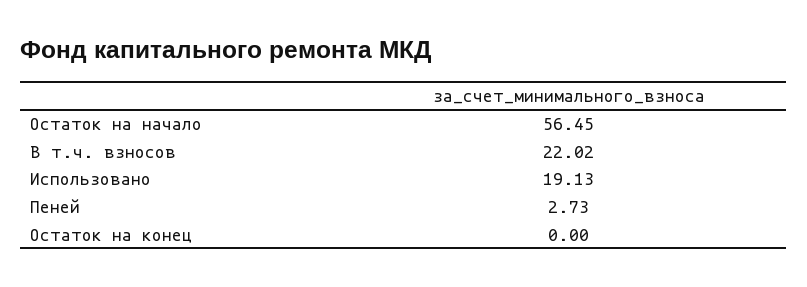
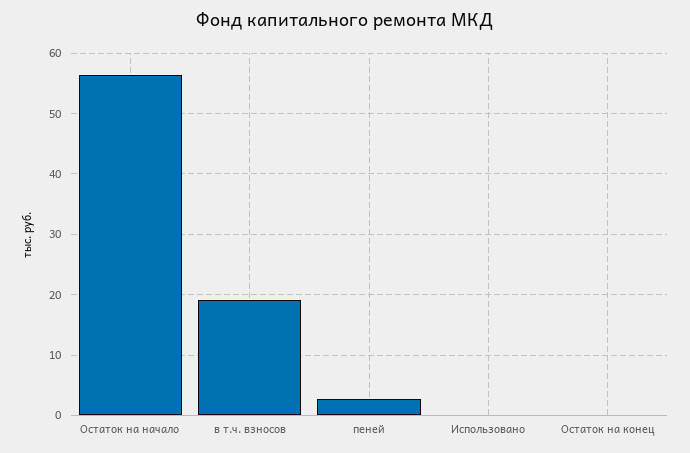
  {
    "Остаток на начало": 56.45,
-   "В т.ч. взносов": 22.02,
+   "В т.ч. взносов": 19,
-   "Использовано": 19.13,
+   "Использовано": 0,
    "Пеней": 2.73,
    "Остаток на конец": 0
  }

